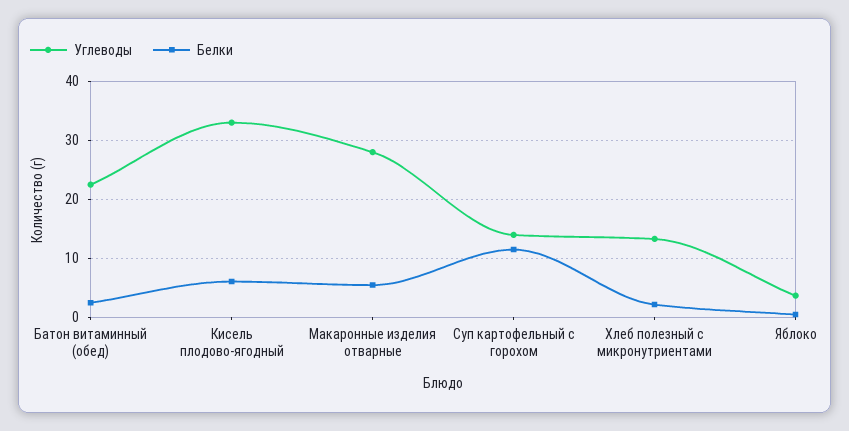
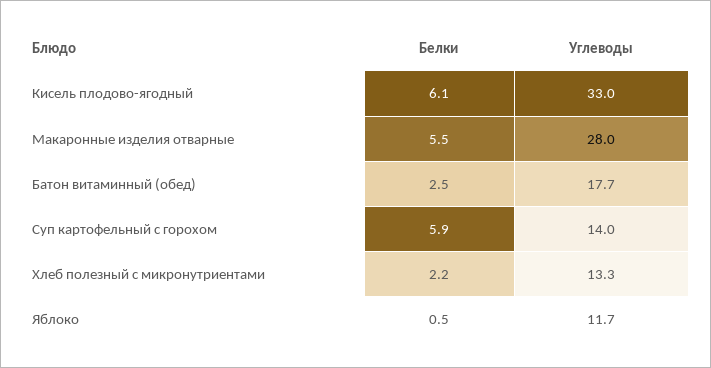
  {
    "Углеводы": {
-     "Батон витаминный (обед)": 22,
+     "Батон витаминный (обед)": 17.7,
      "Кисель плодово-ягодный": 33,
      "Макаронные изделия отварные": 28,
      "Суп картофельный с горохом": 14,
      "Хлеб полезный с микронутриентами": 13.3,
-     "Яблоко": 4
+     "Яблоко": 11.7
    },
    "Белки": {
      "Батон витаминный (обед)": 2.5,
      "Кисель плодово-ягодный": 6.1,
      "Макаронные изделия отварные": 5.5,
-     "Суп картофельный с горохом": 12,
+     "Суп картофельный с горохом": 5.9,
      "Хлеб полезный с микронутриентами": 2.2,
      "Яблоко": 0.5
    }
  }

